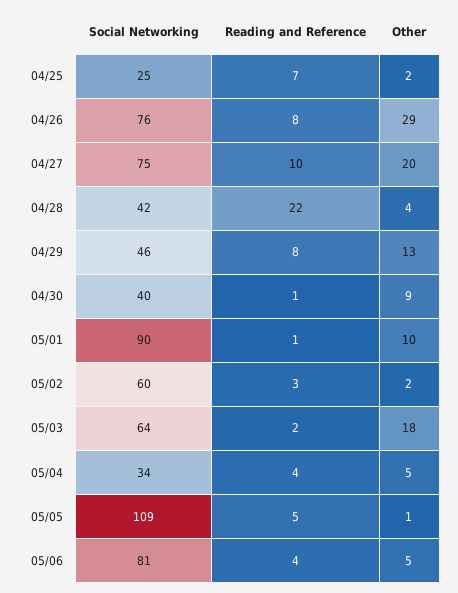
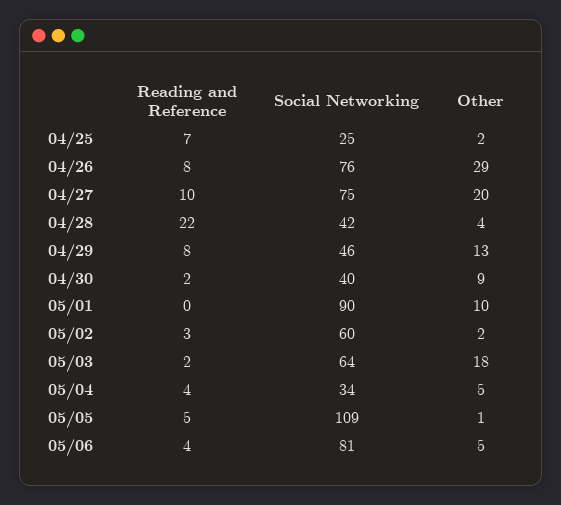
  {
    "Social Networking": {
      "04/25": 25,
      "04/26": 76,
      "04/27": 75,
      "04/28": 42,
      "04/29": 46,
      "04/30": 40,
      "05/01": 90,
      "05/02": 60,
      "05/03": 64,
      "05/04": 34,
      "05/05": 109,
      "05/06": 81
    },
    "Reading and Reference": {
      "04/25": 7,
      "04/26": 8,
      "04/27": 10,
      "04/28": 22,
      "04/29": 8,
-     "04/30": 1,
+     "04/30": 2,
-     "05/01": 1,
+     "05/01": 0,
      "05/02": 3,
      "05/03": 2,
      "05/04": 4,
      "05/05": 5,
      "05/06": 4
    },
    "Other": {
      "04/25": 2,
      "04/26": 29,
      "04/27": 20,
      "04/28": 4,
      "04/29": 13,
      "04/30": 9,
      "05/01": 10,
      "05/02": 2,
      "05/03": 18,
      "05/04": 5,
      "05/05": 1,
      "05/06": 5
    }
  }

